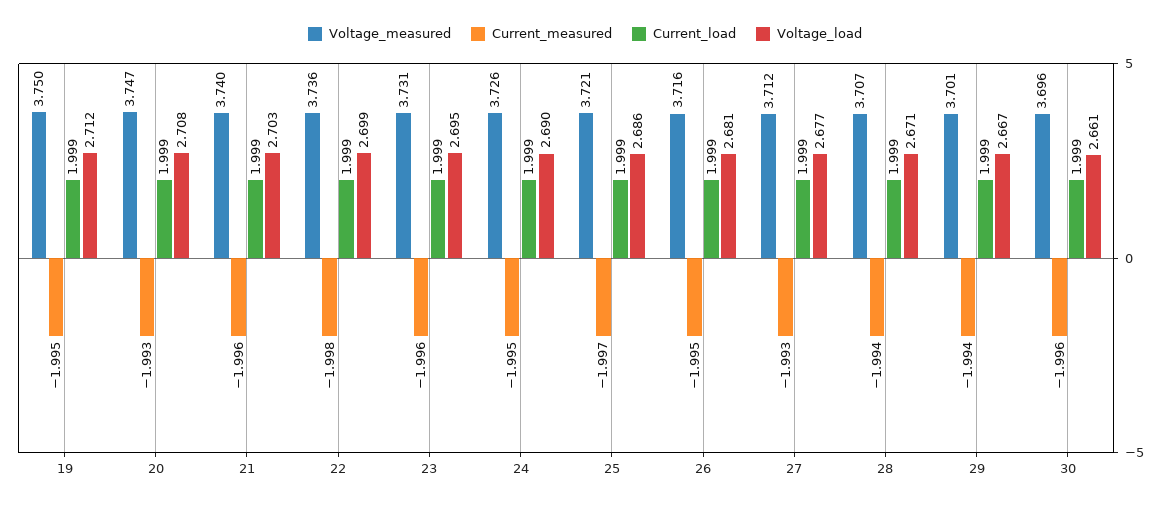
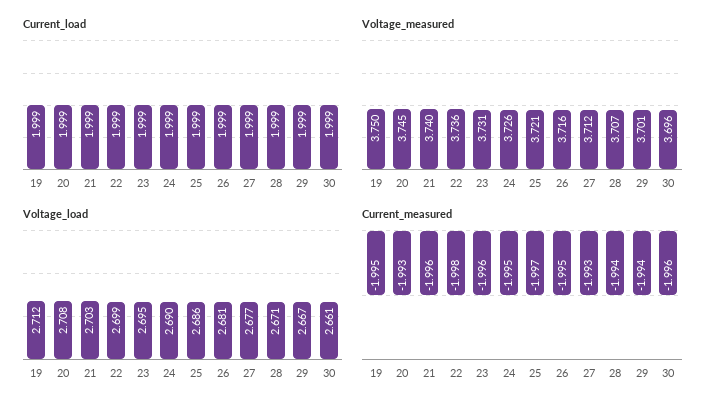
  {
    "Voltage_measured": {
      "19": 3.75,
-     "20": 3.747,
+     "20": 3.745,
      "21": 3.74,
      "22": 3.736,
      "23": 3.731,
      "24": 3.726,
      "25": 3.721,
      "26": 3.716,
      "27": 3.712,
      "28": 3.707,
      "29": 3.701,
      "30": 3.696
    },
    "Current_measured": {
      "19": -1.995,
      "20": -1.993,
      "21": -1.996,
      "22": -1.998,
      "23": -1.996,
      "24": -1.995,
      "25": -1.997,
      "26": -1.995,
      "27": -1.993,
      "28": -1.994,
      "29": -1.994,
      "30": -1.996
    },
    "Current_load": {
      "19": 1.999,
      "20": 1.999,
      "21": 1.999,
      "22": 1.999,
      "23": 1.999,
      "24": 1.999,
      "25": 1.999,
      "26": 1.999,
      "27": 1.999,
      "28": 1.999,
      "29": 1.999,
      "30": 1.999
    },
    "Voltage_load": {
      "19": 2.712,
      "20": 2.708,
      "21": 2.703,
      "22": 2.699,
      "23": 2.695,
      "24": 2.69,
      "25": 2.686,
      "26": 2.681,
      "27": 2.677,
      "28": 2.671,
      "29": 2.667,
      "30": 2.661
    }
  }

